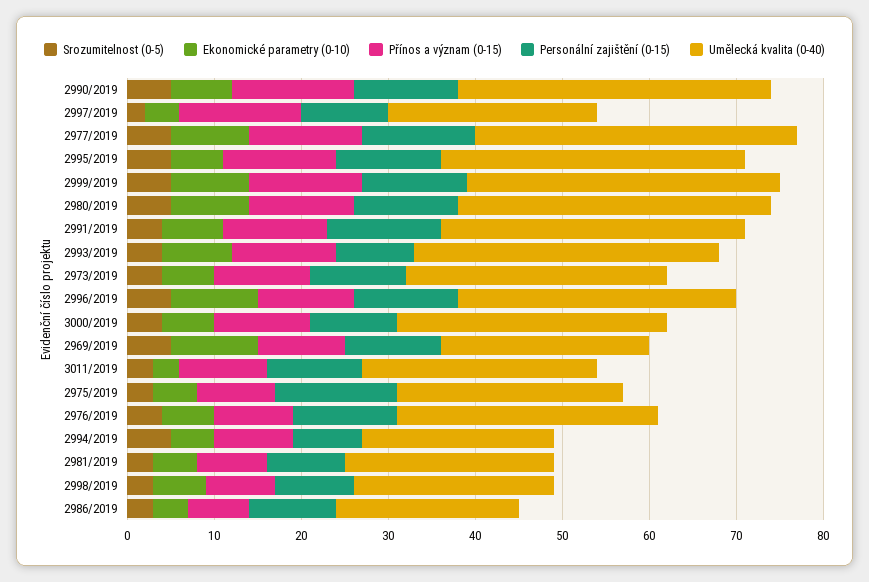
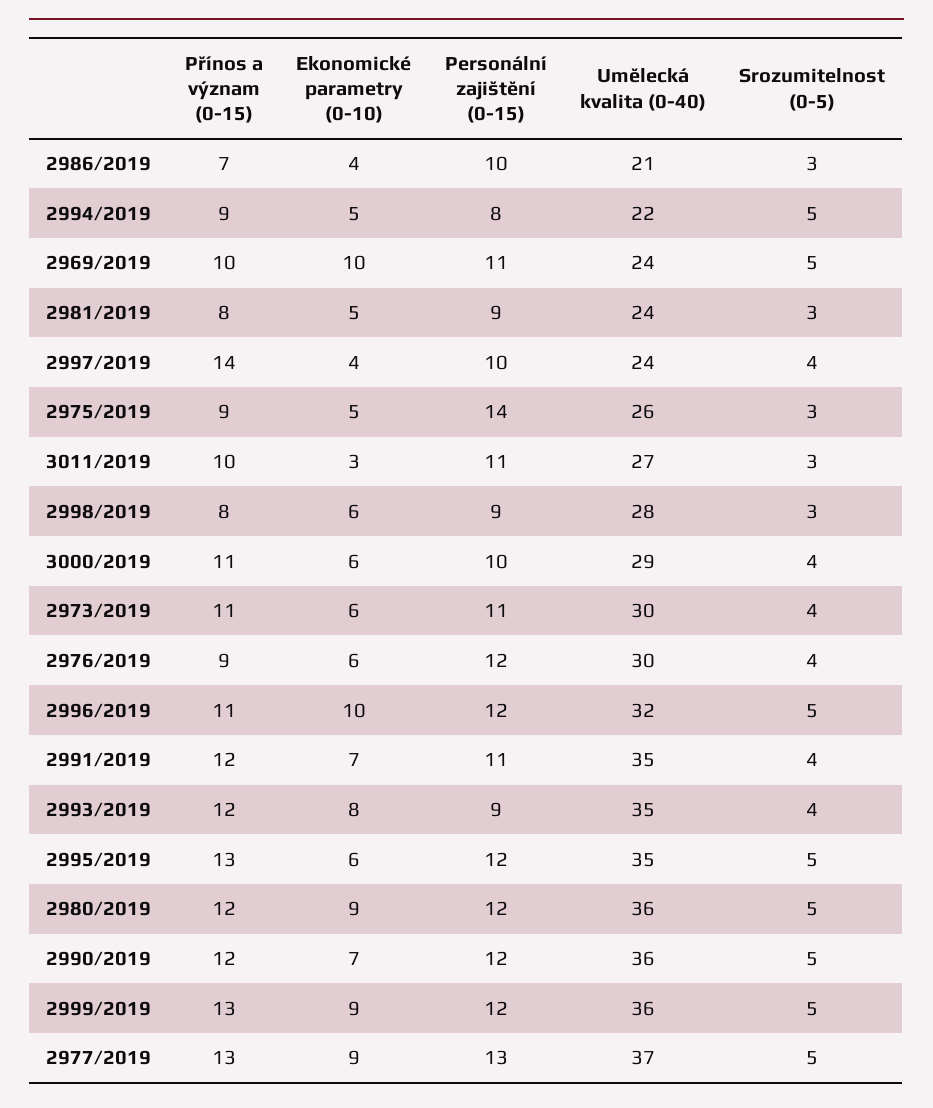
  {
    "Srozumitelnost (0-5)": {
      "2990/2019": 5,
-     "2997/2019": 2,
+     "2997/2019": 4,
      "2977/2019": 5,
      "2995/2019": 5,
      "2999/2019": 5,
      "2980/2019": 5,
      "2991/2019": 4,
      "2993/2019": 4,
      "2973/2019": 4,
      "2996/2019": 5,
      "3000/2019": 4,
      "2969/2019": 5,
      "3011/2019": 3,
      "2975/2019": 3,
      "2976/2019": 4,
      "2994/2019": 5,
      "2981/2019": 3,
      "2998/2019": 3,
      "2986/2019": 3
    },
    "Ekonomické parametry (0-10)": {
      "2990/2019": 7,
      "2997/2019": 4,
      "2977/2019": 9,
      "2995/2019": 6,
      "2999/2019": 9,
      "2980/2019": 9,
      "2991/2019": 7,
      "2993/2019": 8,
      "2973/2019": 6,
      "2996/2019": 10,
      "3000/2019": 6,
      "2969/2019": 10,
      "3011/2019": 3,
      "2975/2019": 5,
      "2976/2019": 6,
      "2994/2019": 5,
      "2981/2019": 5,
      "2998/2019": 6,
      "2986/2019": 4
    },
    "Přínos a význam (0-15)": {
-     "2990/2019": 14,
+     "2990/2019": 12,
      "2997/2019": 14,
      "2977/2019": 13,
      "2995/2019": 13,
      "2999/2019": 13,
      "2980/2019": 12,
      "2991/2019": 12,
      "2993/2019": 12,
      "2973/2019": 11,
      "2996/2019": 11,
      "3000/2019": 11,
      "2969/2019": 10,
      "3011/2019": 10,
      "2975/2019": 9,
      "2976/2019": 9,
      "2994/2019": 9,
      "2981/2019": 8,
      "2998/2019": 8,
      "2986/2019": 7
    },
    "Personální zajištění (0-15)": {
      "2990/2019": 12,
      "2997/2019": 10,
      "2977/2019": 13,
      "2995/2019": 12,
      "2999/2019": 12,
      "2980/2019": 12,
-     "2991/2019": 13,
+     "2991/2019": 11,
      "2993/2019": 9,
      "2973/2019": 11,
      "2996/2019": 12,
      "3000/2019": 10,
      "2969/2019": 11,
      "3011/2019": 11,
      "2975/2019": 14,
      "2976/2019": 12,
      "2994/2019": 8,
      "2981/2019": 9,
      "2998/2019": 9,
      "2986/2019": 10
    },
    "Umělecká kvalita (0-40)": {
      "2990/2019": 36,
      "2997/2019": 24,
      "2977/2019": 37,
      "2995/2019": 35,
      "2999/2019": 36,
      "2980/2019": 36,
      "2991/2019": 35,
      "2993/2019": 35,
      "2973/2019": 30,
      "2996/2019": 32,
-     "3000/2019": 31,
+     "3000/2019": 29,
      "2969/2019": 24,
      "3011/2019": 27,
      "2975/2019": 26,
      "2976/2019": 30,
      "2994/2019": 22,
      "2981/2019": 24,
-     "2998/2019": 23,
+     "2998/2019": 28,
      "2986/2019": 21
    }
  }

